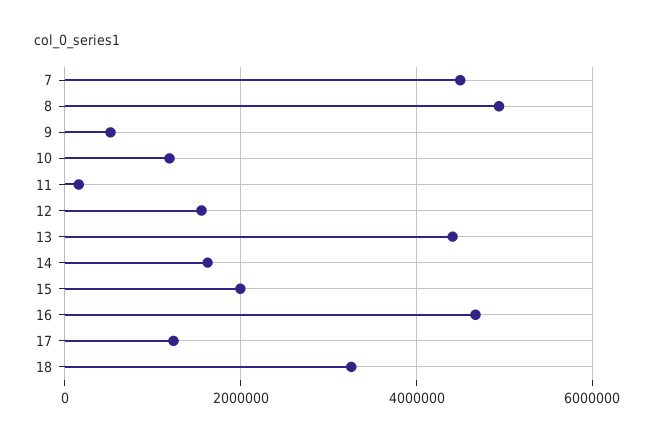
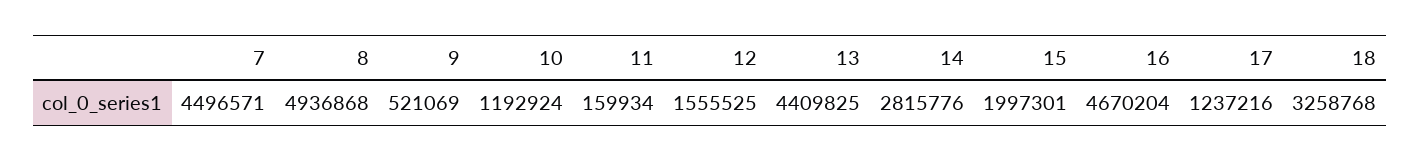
  {
    "7": 4496571,
    "8": 4936868,
    "9": 521069,
    "10": 1192924,
    "11": 159934,
    "12": 1555525,
    "13": 4409825,
-   "14": 1600000,
+   "14": 2815776,
    "15": 1997301,
    "16": 4670204,
    "17": 1237216,
    "18": 3258768
  }

